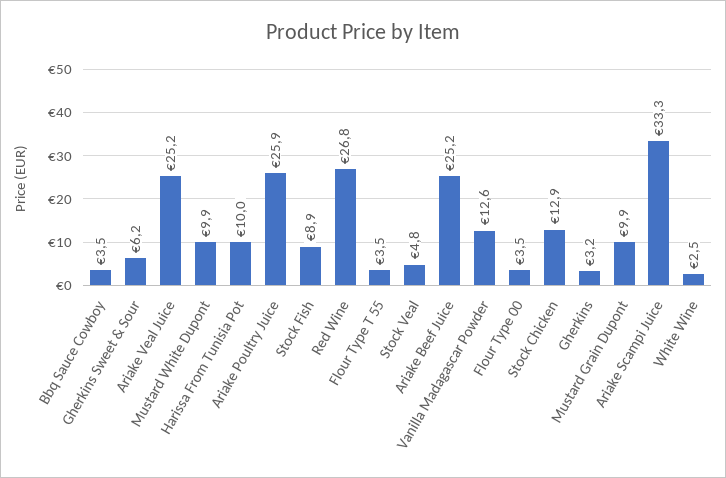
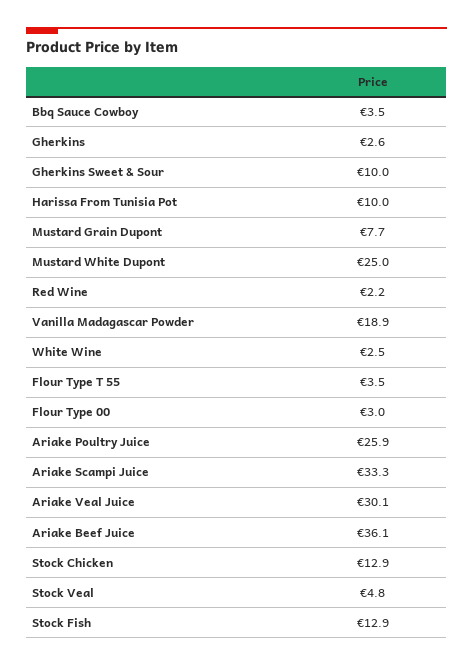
  {
    "Bbq Sauce Cowboy": 3.5,
-   "Gherkins Sweet & Sour": 6.2,
+   "Gherkins Sweet & Sour": 10,
-   "Ariake Veal Juice": 25.2,
+   "Ariake Veal Juice": 30.1,
-   "Mustard White Dupont": 9.9,
+   "Mustard White Dupont": 25,
    "Harissa From Tunisia Pot": 10,
    "Ariake Poultry Juice": 25.9,
-   "Stock Fish": 8.9,
+   "Stock Fish": 12.9,
-   "Red Wine": 26.8,
+   "Red Wine": 2.2,
    "Flour Type T 55": 3.5,
    "Stock Veal": 4.8,
-   "Ariake Beef Juice": 25.2,
+   "Ariake Beef Juice": 36.1,
-   "Vanilla Madagascar Powder": 12.6,
+   "Vanilla Madagascar Powder": 18.9,
-   "Flour Type 00": 3.5,
+   "Flour Type 00": 3,
    "Stock Chicken": 12.9,
-   "Gherkins": 3.2,
+   "Gherkins": 2.6,
-   "Mustard Grain Dupont": 9.9,
+   "Mustard Grain Dupont": 7.7,
    "Ariake Scampi Juice": 33.3,
    "White Wine": 2.5
  }

